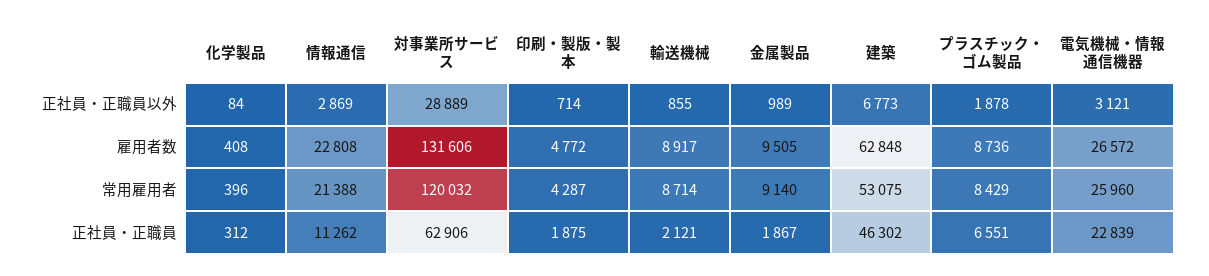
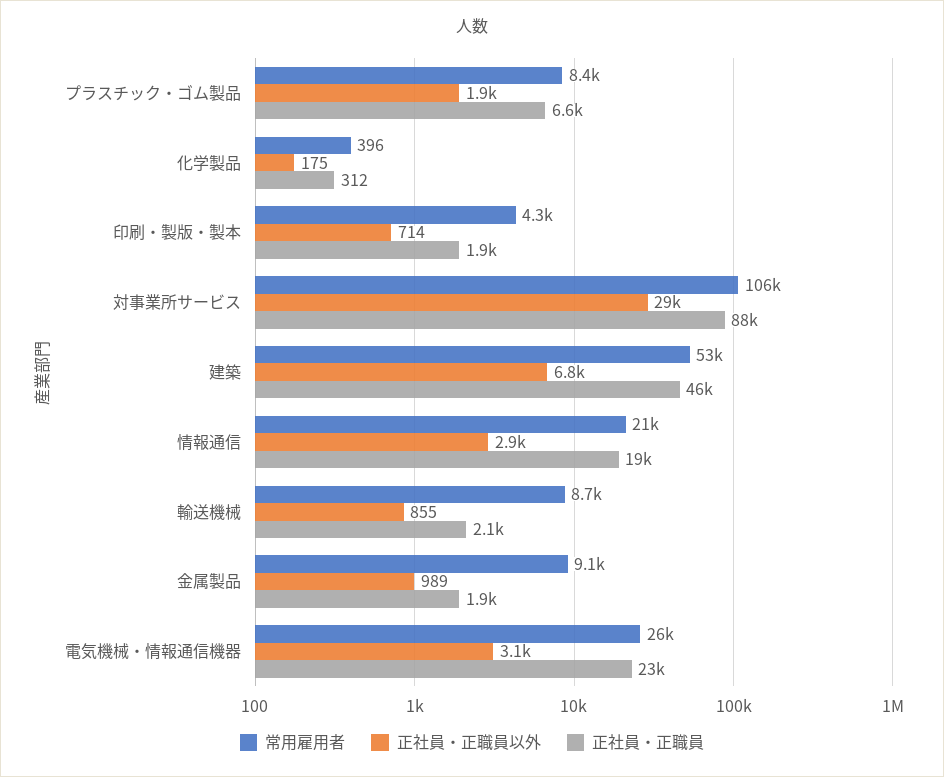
  {
    "正社員・正職員以外": {
-     "化学製品": 84,
+     "化学製品": 175,
      "情報通信": 2869,
      "対事業所サービス": 28889,
      "印刷・製版・製本": 714,
      "輸送機械": 855,
      "金属製品": 989,
      "建築": 6773,
      "プラスチック・ゴム製品": 1878,
      "電気機械・情報通信機器": 3121
    },
-   "雇用者数": {
-     "化学製品": 408,
-     "情報通信": 22808,
-     "対事業所サービス": 131606,
-     "印刷・製版・製本": 4772,
-     "輸送機械": 8917,
-     "金属製品": 9505,
-     "建築": 62848,
-     "プラスチック・ゴム製品": 8736,
-     "電気機械・情報通信機器": 26572
-   },
    "常用雇用者": {
      "化学製品": 396,
      "情報通信": 21388,
-     "対事業所サービス": 120032,
+     "対事業所サービス": 106000,
      "印刷・製版・製本": 4287,
      "輸送機械": 8714,
      "金属製品": 9140,
      "建築": 53075,
      "プラスチック・ゴム製品": 8429,
      "電気機械・情報通信機器": 25960
    },
    "正社員・正職員": {
      "化学製品": 312,
-     "情報通信": 11262,
+     "情報通信": 19000,
-     "対事業所サービス": 62906,
+     "対事業所サービス": 88000,
      "印刷・製版・製本": 1875,
      "輸送機械": 2121,
      "金属製品": 1867,
      "建築": 46302,
      "プラスチック・ゴム製品": 6551,
      "電気機械・情報通信機器": 22839
    }
  }

